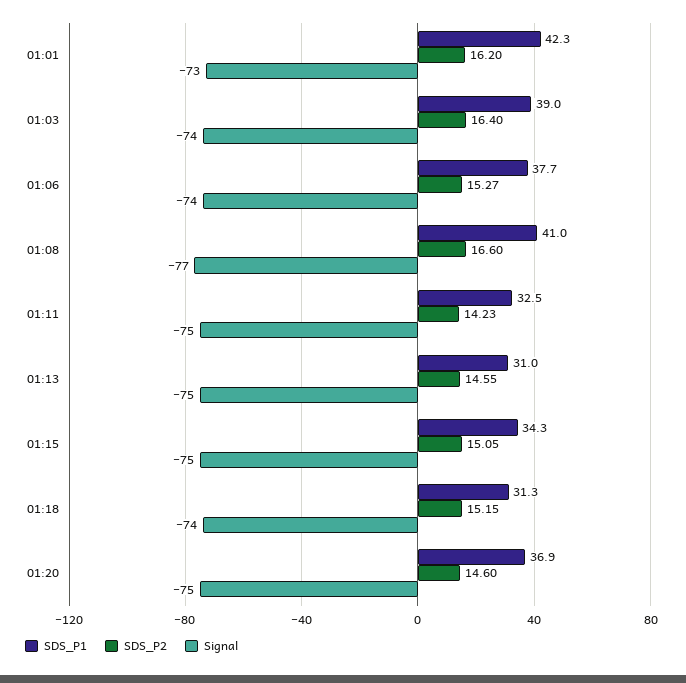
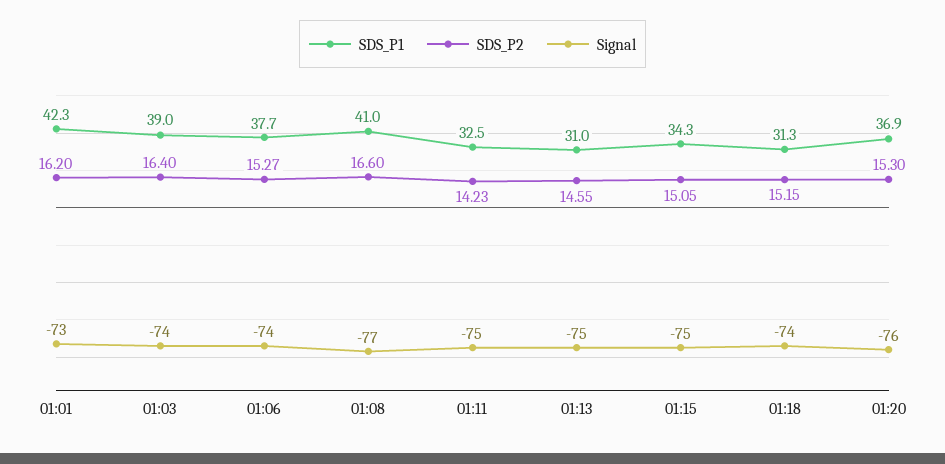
  {
    "SDS_P1": {
      "01:01": 42.3,
      "01:03": 39,
      "01:06": 37.7,
      "01:08": 41,
      "01:11": 32.5,
      "01:13": 31,
      "01:15": 34.3,
      "01:18": 31.3,
      "01:20": 36.9
    },
    "SDS_P2": {
      "01:01": 16.2,
      "01:03": 16.4,
      "01:06": 15.27,
      "01:08": 16.6,
      "01:11": 14.23,
      "01:13": 14.55,
      "01:15": 15.05,
      "01:18": 15.15,
-     "01:20": 14.6
+     "01:20": 15.3
    },
    "Signal": {
      "01:01": -73,
      "01:03": -74,
      "01:06": -74,
      "01:08": -77,
      "01:11": -75,
      "01:13": -75,
      "01:15": -75,
      "01:18": -74,
-     "01:20": -75
+     "01:20": -76
    }
  }

